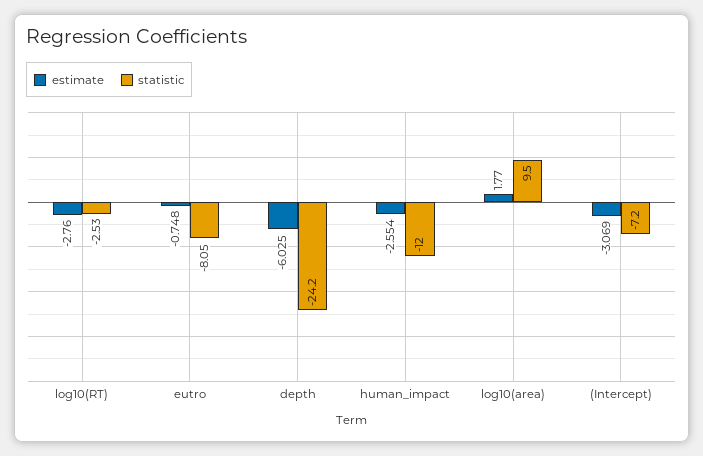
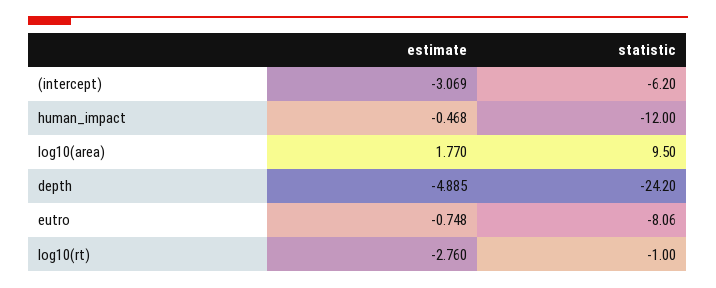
  {
    "estimate": {
      "log10(RT)": -2.76,
      "eutro": -0.748,
-     "depth": -6.025,
+     "depth": -4.885,
-     "human_impact": -2.554,
+     "human_impact": -0.468,
      "log10(area)": 1.77,
      "(Intercept)": -3.069
    },
    "statistic": {
-     "log10(RT)": -2.53,
+     "log10(RT)": -1,
-     "eutro": -8.05,
+     "eutro": -8.06,
      "depth": -24.2,
      "human_impact": -12,
      "log10(area)": 9.5,
-     "(Intercept)": -7.2
+     "(Intercept)": -6.2
    }
  }

